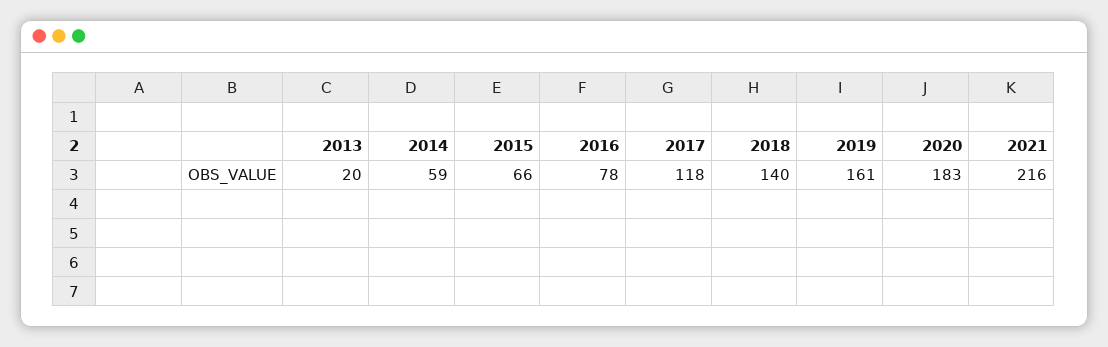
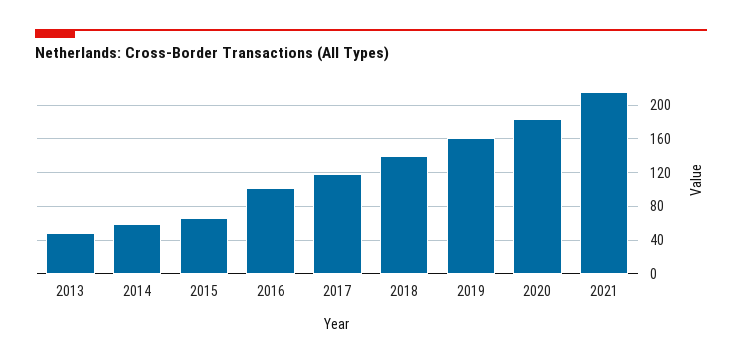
  {
-   "2013": 20,
+   "2013": 50,
    "2014": 59,
    "2015": 66,
-   "2016": 78,
+   "2016": 100,
    "2017": 118,
    "2018": 140,
    "2019": 161,
    "2020": 183,
    "2021": 216
  }

